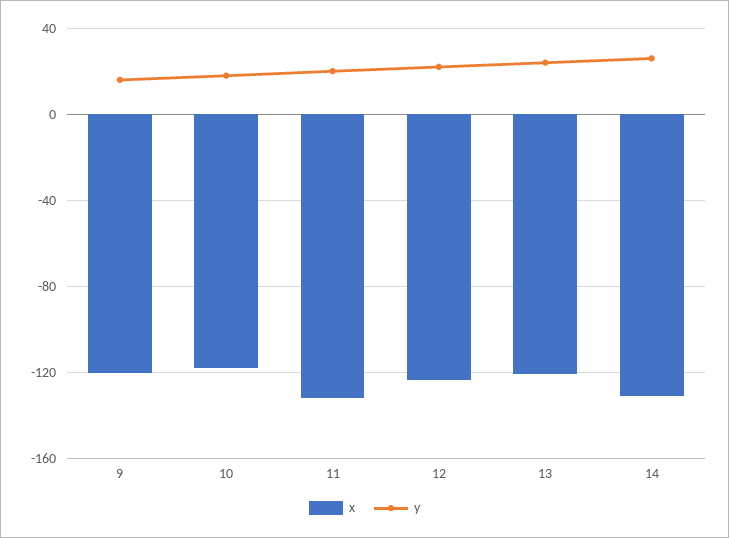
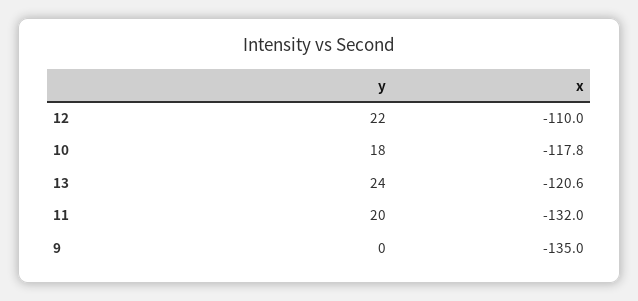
  {
    "x": {
-     "9": -120,
+     "9": -135,
      "10": -117.8,
      "11": -132,
-     "12": -125,
+     "12": -110,
-     "13": -120.6,
+     "13": -120.6
-     "14": -130
    },
    "y": {
-     "9": 15,
+     "9": 0,
      "10": 18,
      "11": 20,
      "12": 22,
-     "13": 24,
+     "13": 24
-     "14": 25
    }
  }

